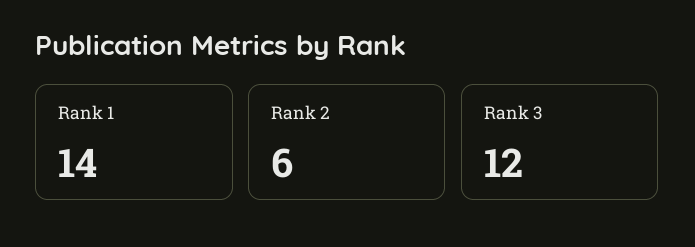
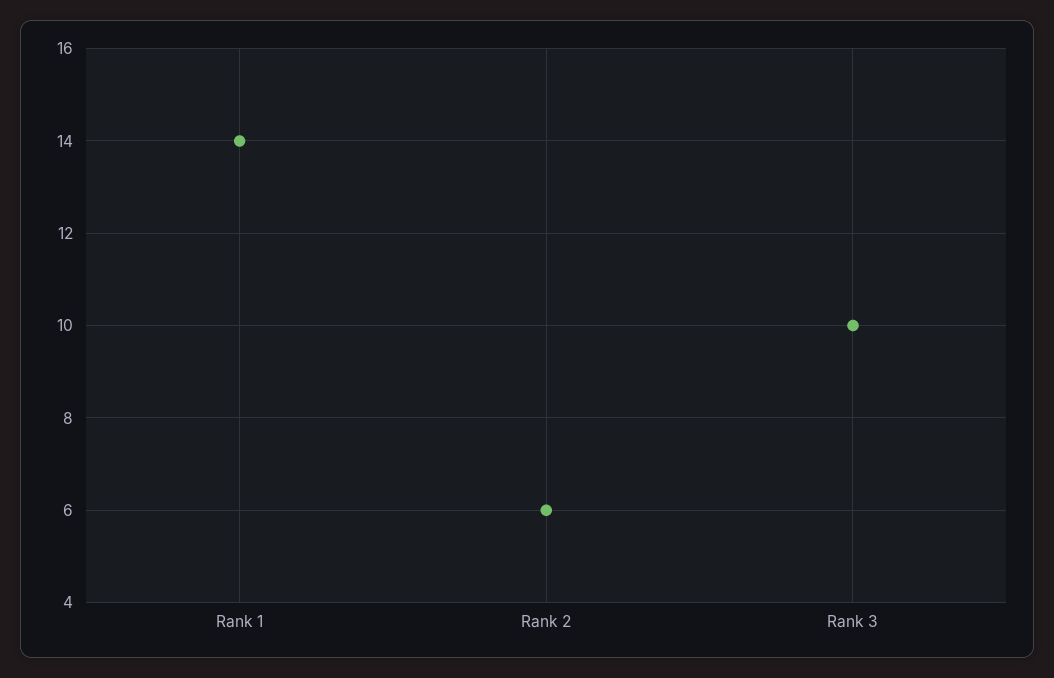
  {
    "Rank 1": 14,
    "Rank 2": 6,
-   "Rank 3": 12
+   "Rank 3": 10
  }

